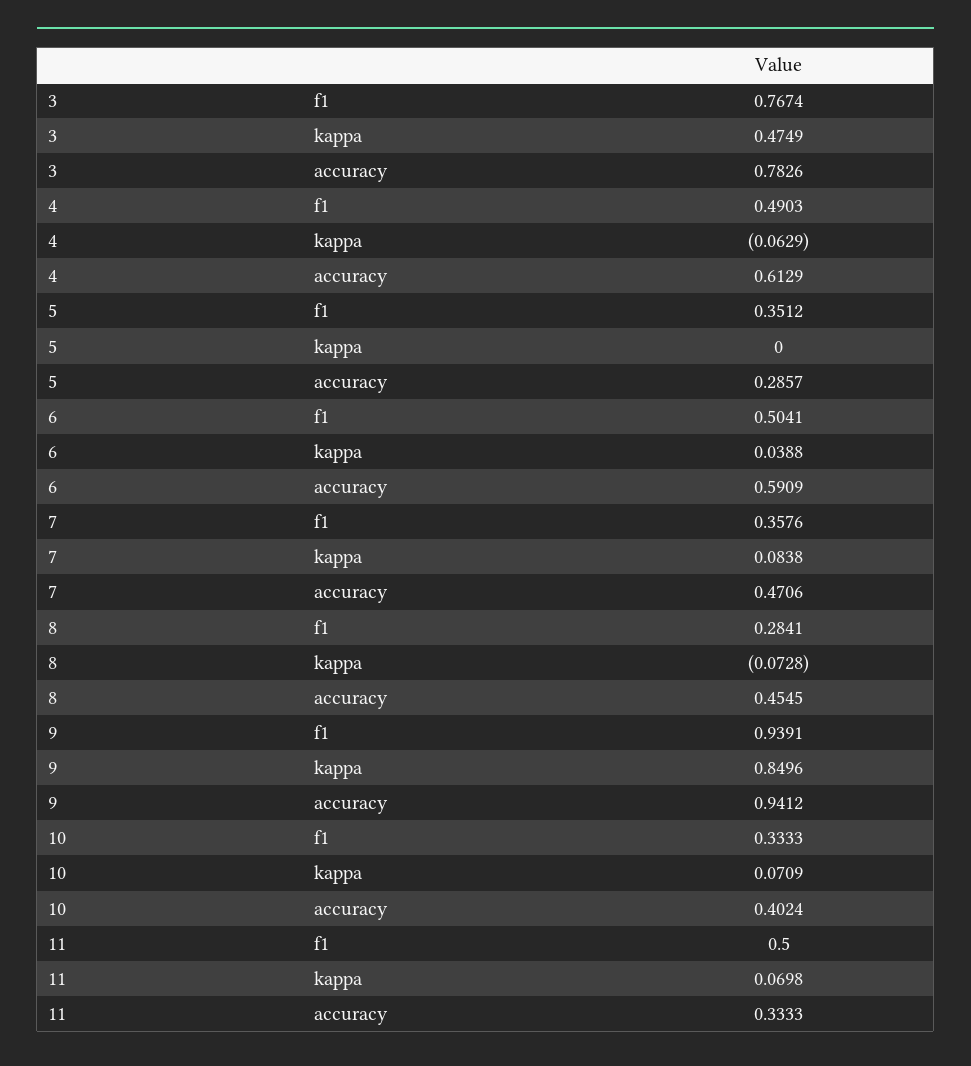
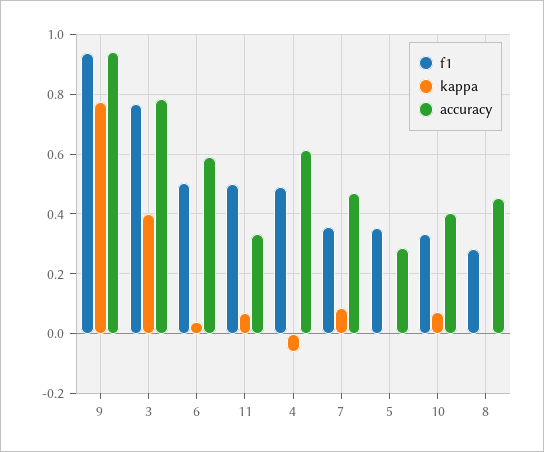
  {
    "f1": {
      "3": 0.7674,
      "4": 0.4903,
      "5": 0.3512,
      "6": 0.5041,
      "7": 0.3576,
      "8": 0.2841,
      "9": 0.9391,
      "10": 0.3333,
      "11": 0.5
    },
    "kappa": {
-     "3": 0.4749,
+     "3": 0.4,
      "4": -0.0629,
      "5": 0,
      "6": 0.0388,
      "7": 0.0838,
-     "8": -0.0728,
+     "8": 0,
-     "9": 0.8496,
+     "9": 0.775,
      "10": 0.0709,
      "11": 0.0698
    },
    "accuracy": {
      "3": 0.7826,
      "4": 0.6129,
      "5": 0.2857,
      "6": 0.5909,
      "7": 0.4706,
      "8": 0.4545,
      "9": 0.9412,
      "10": 0.4024,
      "11": 0.3333
    }
  }

